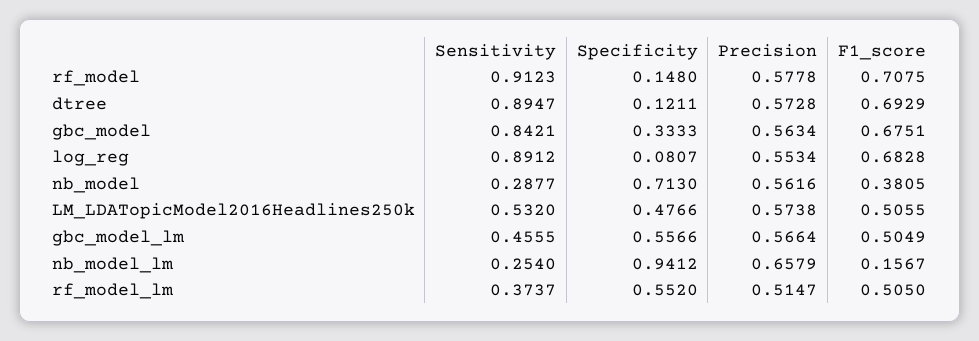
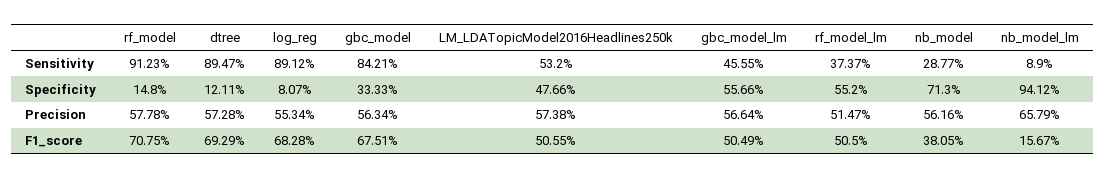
  {
    "Sensitivity": {
      "rf_model": 0.9123,
      "dtree": 0.8947,
      "gbc_model": 0.8421,
      "log_reg": 0.8912,
      "nb_model": 0.2877,
      "LM_LDATopicModel2016Headlines250k": 0.532,
      "gbc_model_lm": 0.4555,
-     "nb_model_lm": 0.254,
+     "nb_model_lm": 0.089,
      "rf_model_lm": 0.3737
    },
    "Specificity": {
      "rf_model": 0.148,
      "dtree": 0.1211,
      "gbc_model": 0.3333,
      "log_reg": 0.0807,
      "nb_model": 0.713,
      "LM_LDATopicModel2016Headlines250k": 0.4766,
      "gbc_model_lm": 0.5566,
      "nb_model_lm": 0.9412,
      "rf_model_lm": 0.552
    },
    "Precision": {
      "rf_model": 0.5778,
      "dtree": 0.5728,
      "gbc_model": 0.5634,
      "log_reg": 0.5534,
      "nb_model": 0.5616,
      "LM_LDATopicModel2016Headlines250k": 0.5738,
      "gbc_model_lm": 0.5664,
      "nb_model_lm": 0.6579,
      "rf_model_lm": 0.5147
    },
    "F1_score": {
      "rf_model": 0.7075,
      "dtree": 0.6929,
      "gbc_model": 0.6751,
      "log_reg": 0.6828,
      "nb_model": 0.3805,
      "LM_LDATopicModel2016Headlines250k": 0.5055,
      "gbc_model_lm": 0.5049,
      "nb_model_lm": 0.1567,
      "rf_model_lm": 0.505
    }
  }

